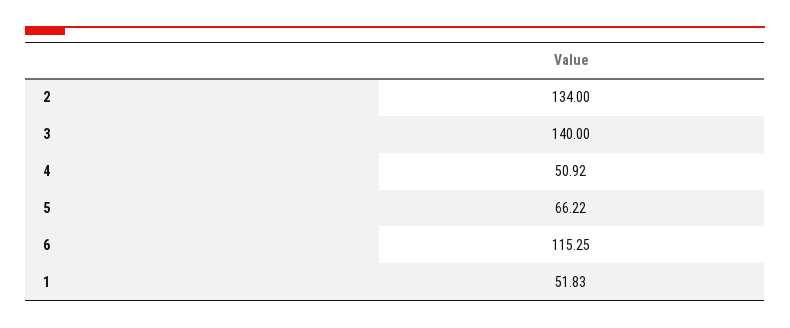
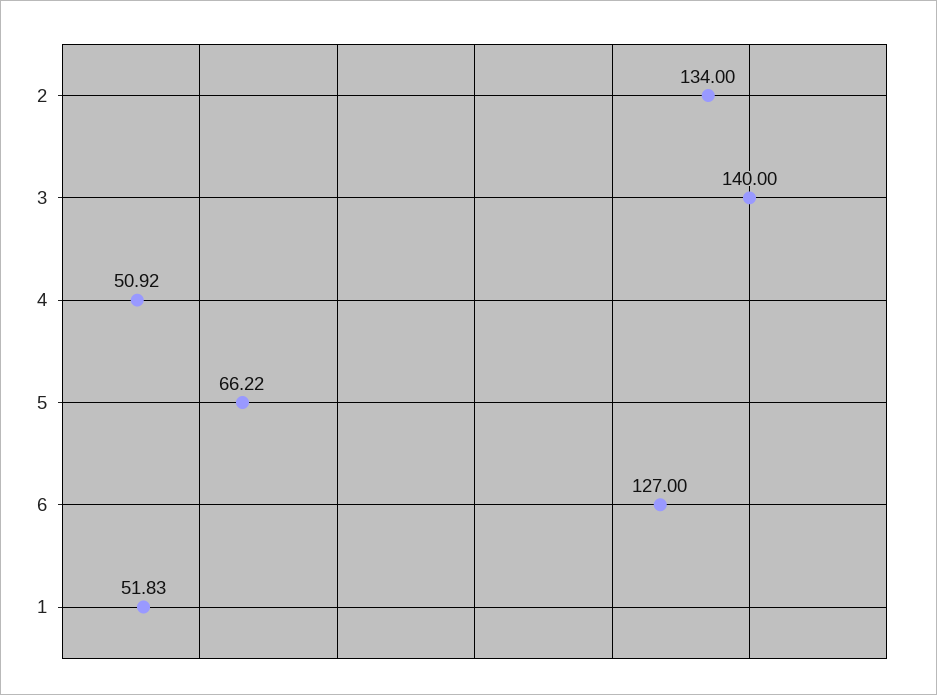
  {
    "2": 134,
    "3": 140,
    "4": 50.92,
    "5": 66.22,
-   "6": 115.25,
+   "6": 127,
    "1": 51.83
  }

